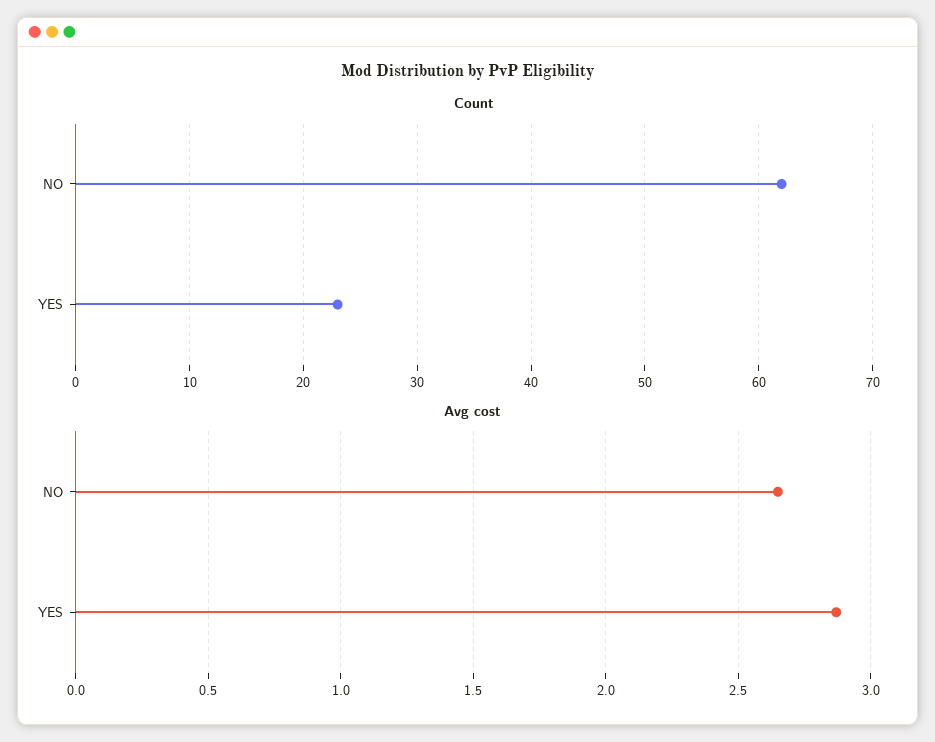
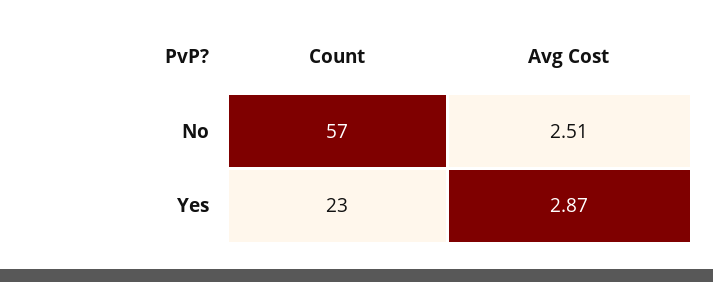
  {
    "Count": {
-     "NO": 62,
+     "NO": 57,
      "YES": 23
    },
    "Avg cost": {
-     "NO": 2.65,
+     "NO": 2.51,
      "YES": 2.87
    }
  }

